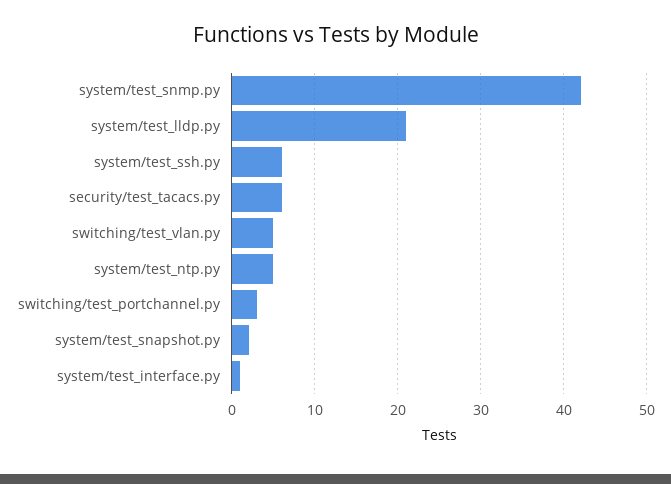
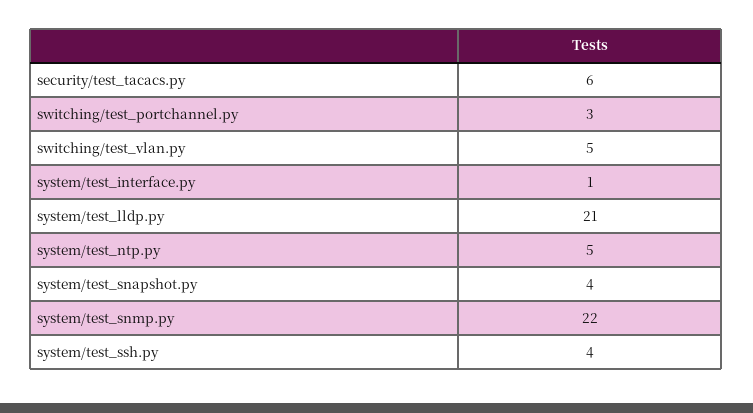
  {
-   "system/test_snmp.py": 42,
+   "system/test_snmp.py": 22,
    "system/test_lldp.py": 21,
-   "system/test_ssh.py": 6,
+   "system/test_ssh.py": 4,
    "security/test_tacacs.py": 6,
    "switching/test_vlan.py": 5,
    "system/test_ntp.py": 5,
    "switching/test_portchannel.py": 3,
-   "system/test_snapshot.py": 2,
+   "system/test_snapshot.py": 4,
    "system/test_interface.py": 1
  }

